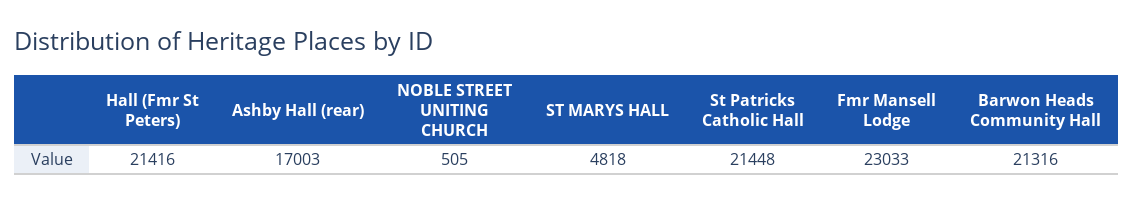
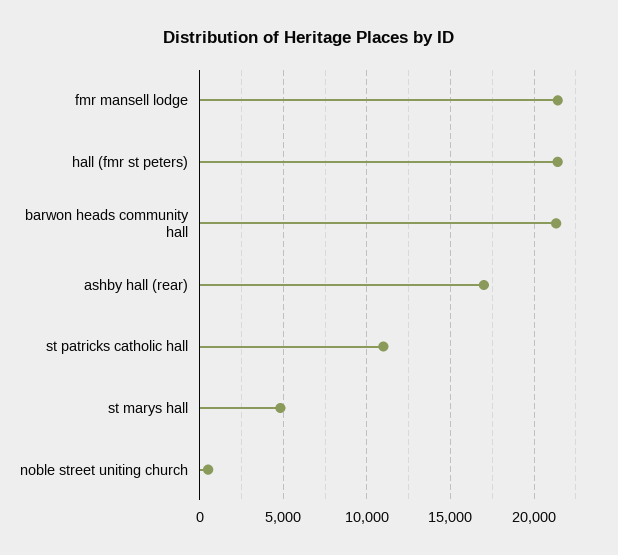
  {
    "Hall (Fmr St Peters)": 21416,
    "Ashby Hall (rear)": 17003,
    "NOBLE STREET UNITING CHURCH": 505,
    "ST MARYS HALL": 4818,
-   "St Patricks Catholic Hall": 21448,
+   "St Patricks Catholic Hall": 11000,
-   "Fmr Mansell Lodge": 23033,
+   "Fmr Mansell Lodge": 21500,
    "Barwon Heads Community Hall": 21316
  }

